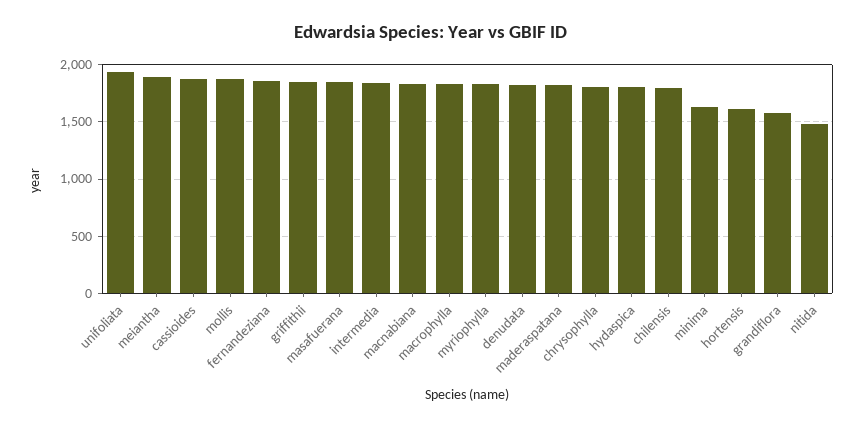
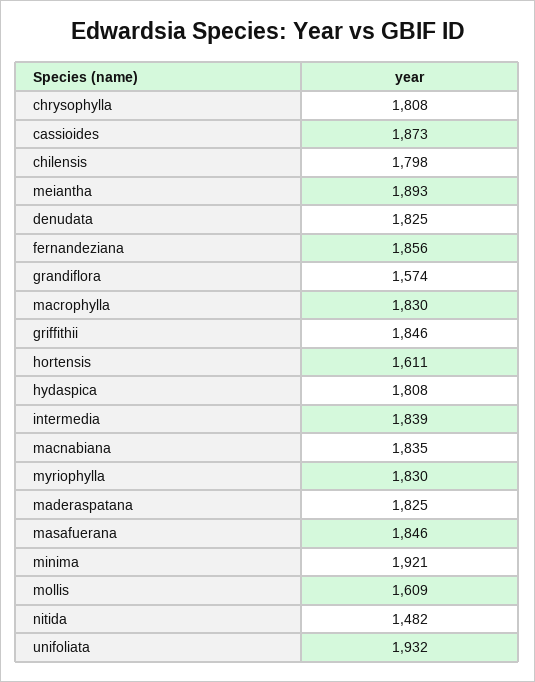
  {
    "unifoliata": 1932,
    "meiantha": 1893,
    "cassioides": 1873,
-   "mollis": 1900,
+   "mollis": 1609,
    "fernandeziana": 1856,
    "griffithii": 1846,
    "masafuerana": 1846,
    "intermedia": 1839,
    "macnabiana": 1835,
    "macrophylla": 1830,
    "myriophylla": 1830,
    "denudata": 1825,
    "maderaspatana": 1825,
    "chrysophylla": 1808,
    "hydaspica": 1808,
    "chilensis": 1798,
-   "minima": 1600,
+   "minima": 1921,
    "hortensis": 1611,
    "grandiflora": 1574,
    "nitida": 1482
  }

